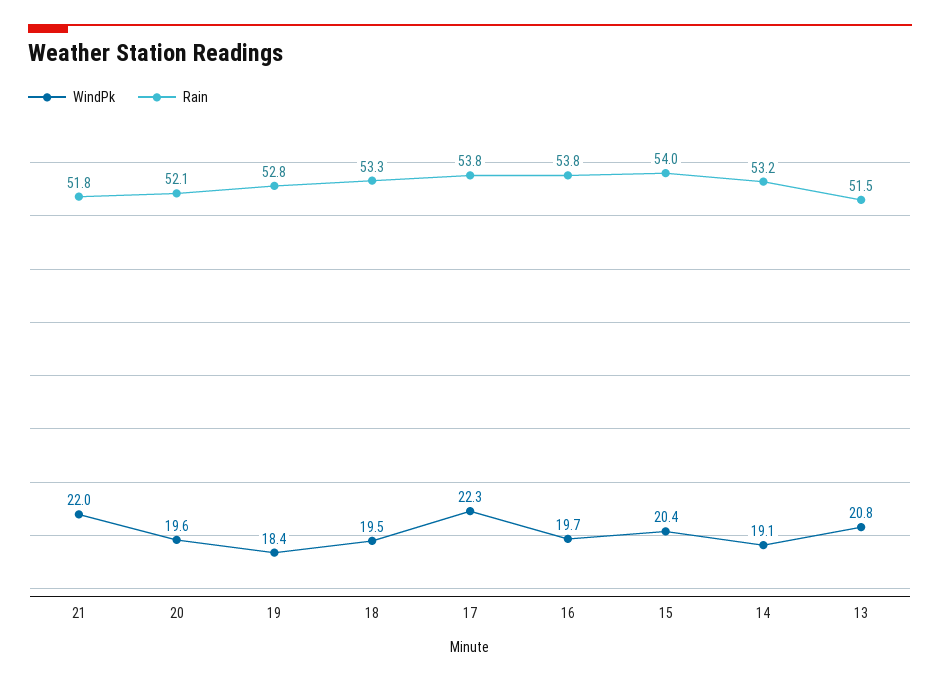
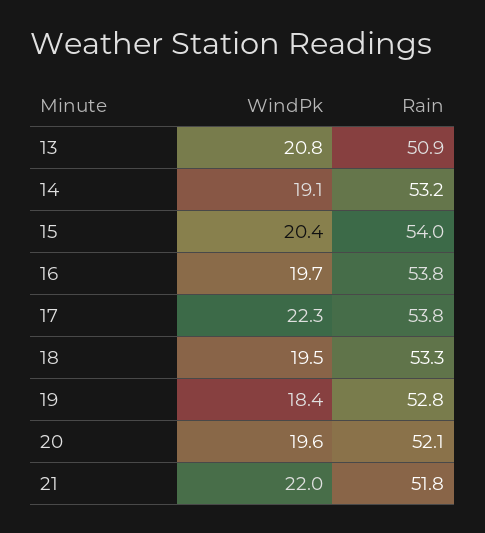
  {
    "WindPk": {
      "21": 22,
      "20": 19.6,
      "19": 18.4,
      "18": 19.5,
      "17": 22.3,
      "16": 19.7,
      "15": 20.4,
      "14": 19.1,
      "13": 20.8
    },
    "Rain": {
      "21": 51.8,
      "20": 52.1,
      "19": 52.8,
      "18": 53.3,
      "17": 53.8,
      "16": 53.8,
      "15": 54,
      "14": 53.2,
-     "13": 51.5
+     "13": 50.9
    }
  }

